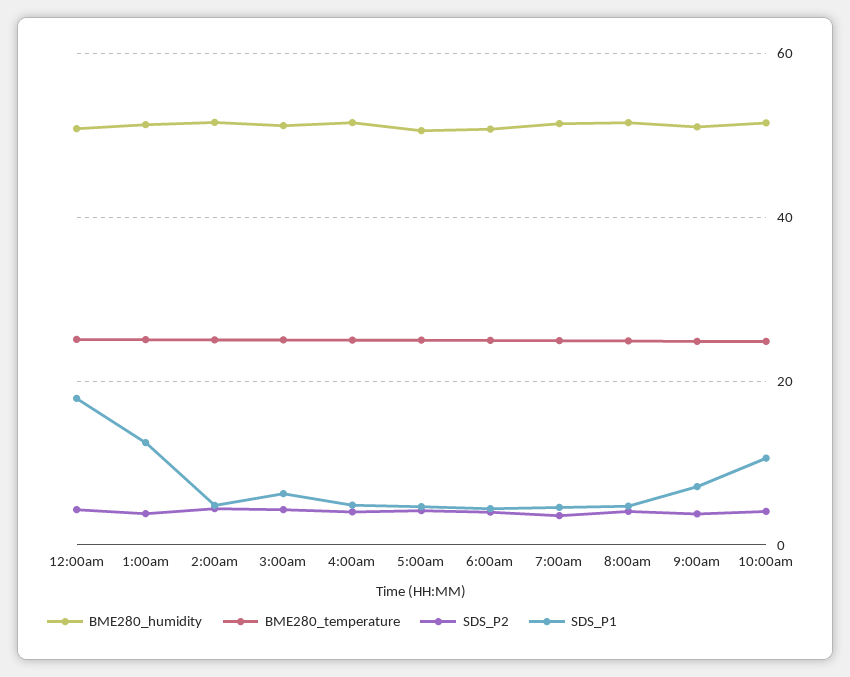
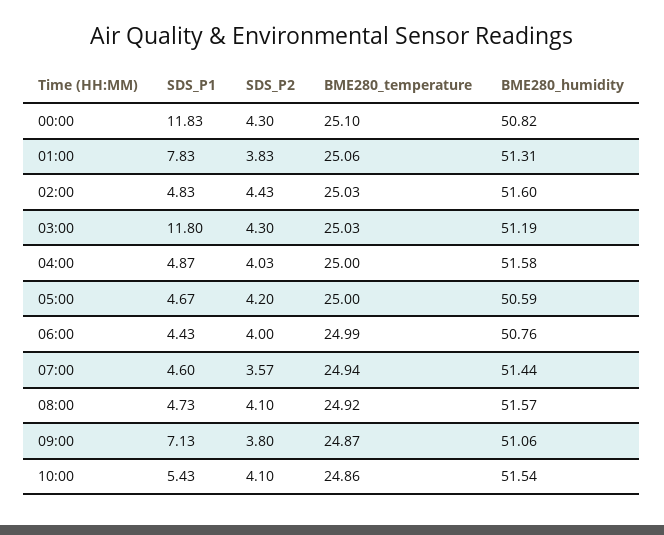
  {
    "BME280_humidity": {
      "12:00am": 50.82,
      "1:00am": 51.31,
      "2:00am": 51.6,
      "3:00am": 51.19,
      "4:00am": 51.58,
      "5:00am": 50.59,
      "6:00am": 50.76,
      "7:00am": 51.44,
      "8:00am": 51.57,
      "9:00am": 51.06,
      "10:00am": 51.54
    },
    "BME280_temperature": {
      "12:00am": 25.1,
      "1:00am": 25.06,
      "2:00am": 25.03,
      "3:00am": 25.03,
      "4:00am": 25,
      "5:00am": 25,
      "6:00am": 24.99,
      "7:00am": 24.94,
      "8:00am": 24.92,
      "9:00am": 24.87,
      "10:00am": 24.86
    },
    "SDS_P2": {
      "12:00am": 4.3,
      "1:00am": 3.83,
      "2:00am": 4.43,
      "3:00am": 4.3,
      "4:00am": 4.03,
      "5:00am": 4.2,
      "6:00am": 4,
      "7:00am": 3.57,
      "8:00am": 4.1,
      "9:00am": 3.8,
      "10:00am": 4.1
    },
    "SDS_P1": {
-     "12:00am": 18,
+     "12:00am": 11.83,
-     "1:00am": 12,
+     "1:00am": 7.83,
      "2:00am": 4.83,
-     "3:00am": 6,
+     "3:00am": 11.8,
      "4:00am": 4.87,
      "5:00am": 4.67,
      "6:00am": 4.43,
      "7:00am": 4.6,
      "8:00am": 4.73,
      "9:00am": 7.13,
-     "10:00am": 10
+     "10:00am": 5.43
    }
  }

